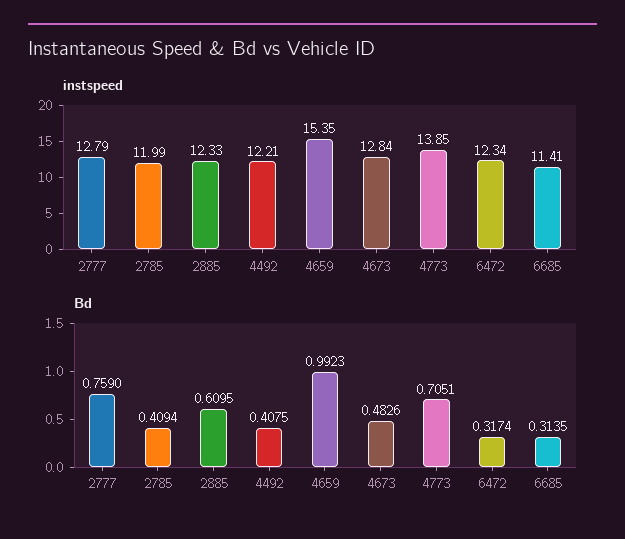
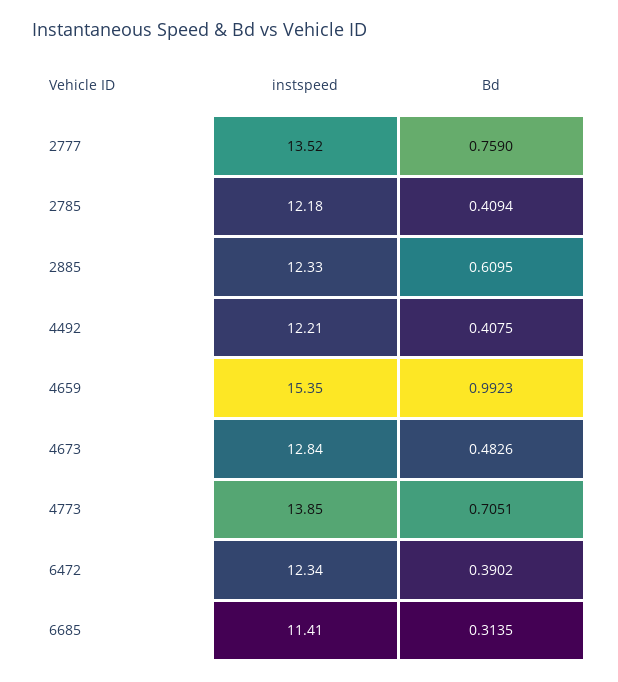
  {
    "instspeed": {
-     "2777": 12.79,
+     "2777": 13.52,
-     "2785": 11.99,
+     "2785": 12.18,
      "2885": 12.33,
      "4492": 12.21,
      "4659": 15.35,
      "4673": 12.84,
      "4773": 13.85,
      "6472": 12.34,
      "6685": 11.41
    },
    "Bd": {
      "2777": 0.759,
      "2785": 0.4094,
      "2885": 0.6095,
      "4492": 0.4075,
      "4659": 0.9923,
      "4673": 0.4826,
      "4773": 0.7051,
-     "6472": 0.3174,
+     "6472": 0.3902,
      "6685": 0.3135
    }
  }

